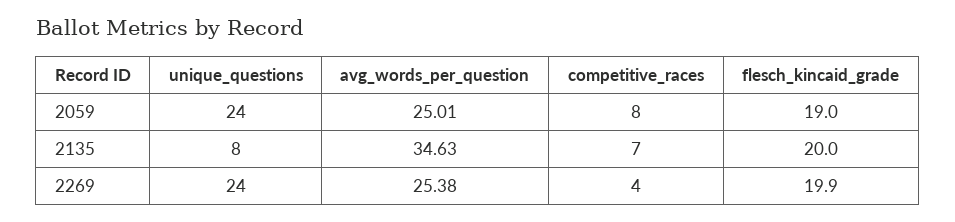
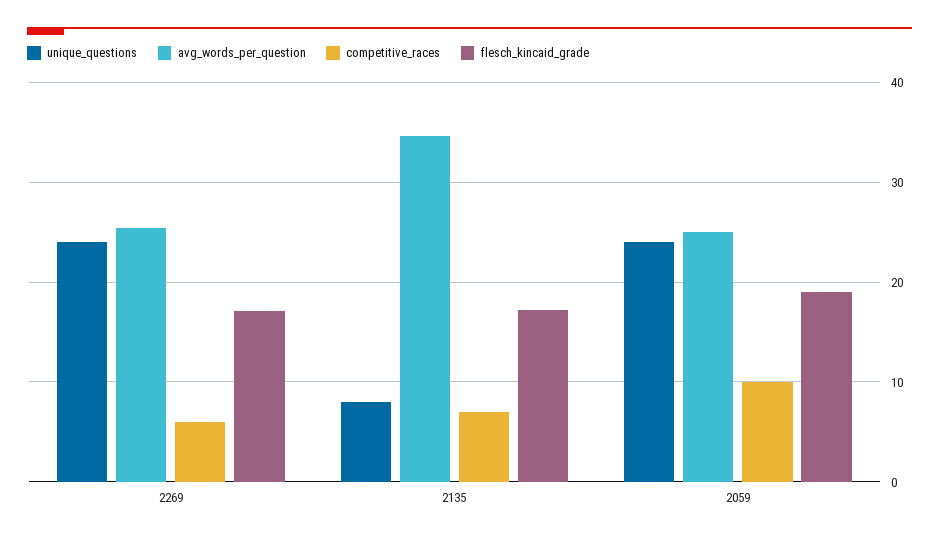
  {
    "unique_questions": {
      "2059": 24,
      "2135": 8,
      "2269": 24
    },
    "avg_words_per_question": {
      "2059": 25.01,
      "2135": 34.63,
      "2269": 25.38
    },
    "competitive_races": {
-     "2059": 8,
+     "2059": 10,
      "2135": 7,
-     "2269": 4
+     "2269": 6
    },
    "flesch_kincaid_grade": {
      "2059": 19,
-     "2135": 20,
+     "2135": 17,
-     "2269": 19.9
+     "2269": 17
    }
  }

